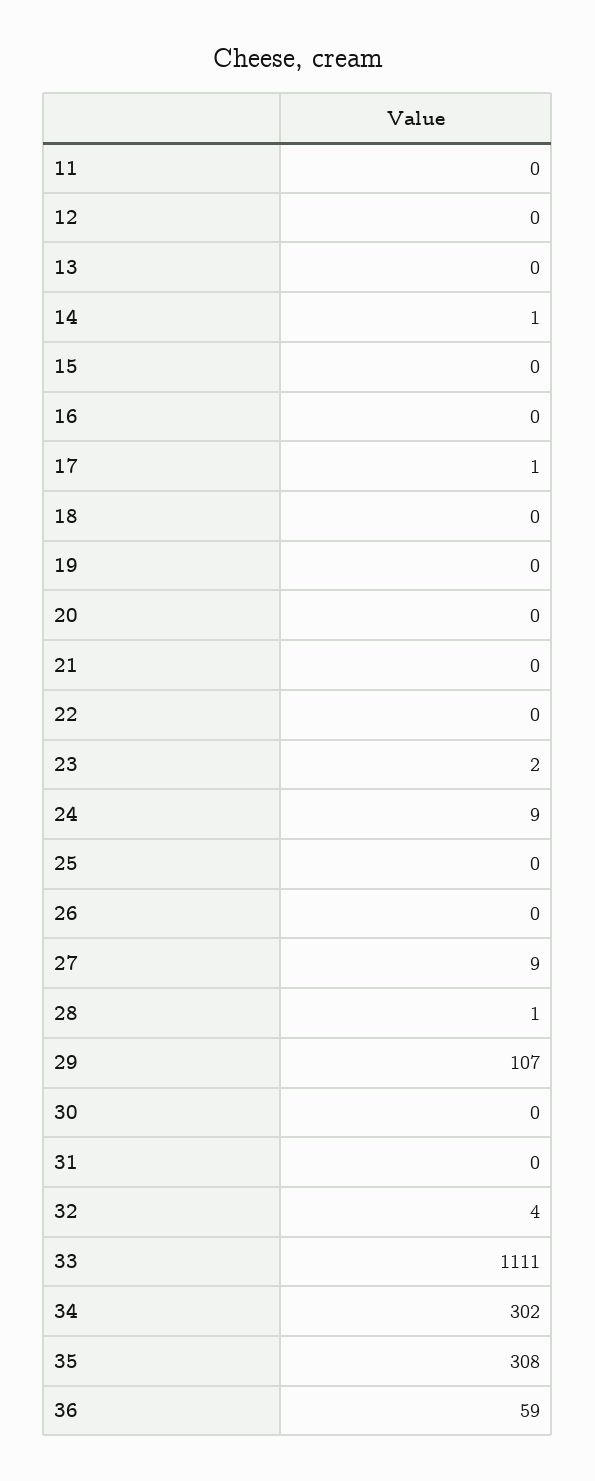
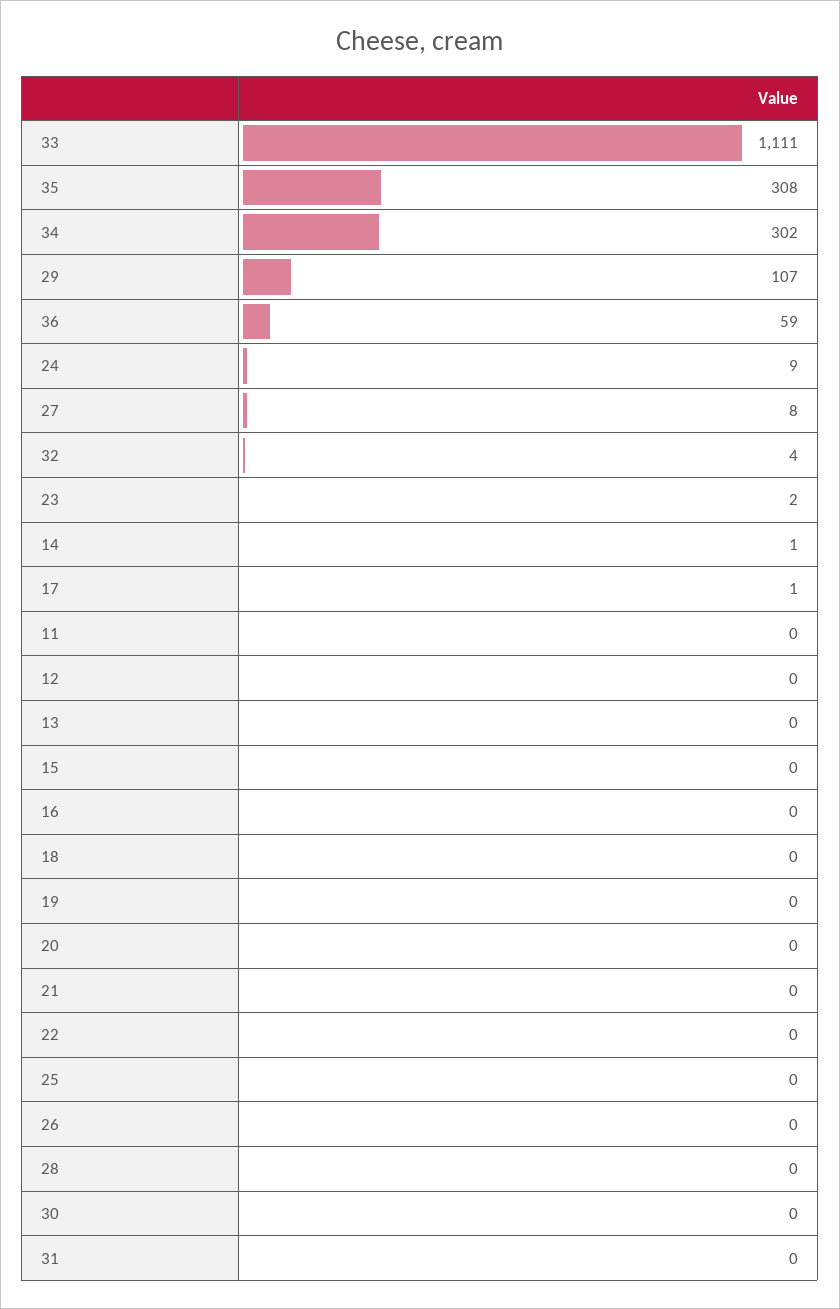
  {
    "11": 0,
    "12": 0,
    "13": 0,
    "14": 1,
    "15": 0,
    "16": 0,
    "17": 1,
    "18": 0,
    "19": 0,
    "20": 0,
    "21": 0,
    "22": 0,
    "23": 2,
    "24": 9,
    "25": 0,
    "26": 0,
-   "27": 9,
+   "27": 8,
-   "28": 1,
+   "28": 0,
    "29": 107,
    "30": 0,
    "31": 0,
    "32": 4,
    "33": 1111,
    "34": 302,
    "35": 308,
    "36": 59
  }

